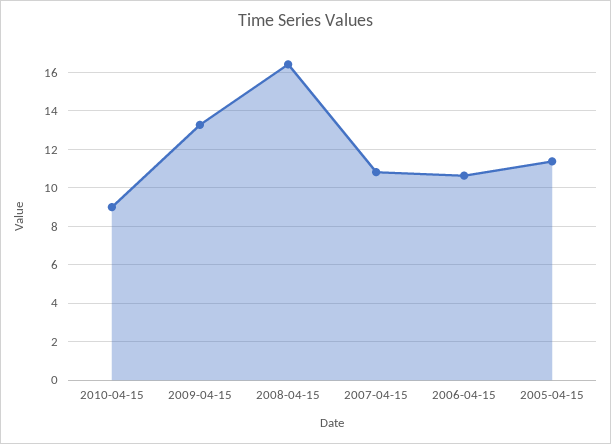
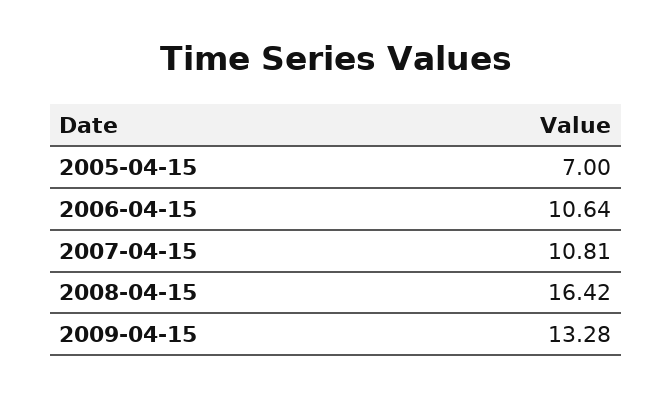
  {
-   "2010-04-15": 9,
    "2009-04-15": 13.28,
    "2008-04-15": 16.42,
    "2007-04-15": 10.81,
    "2006-04-15": 10.64,
-   "2005-04-15": 11.5
+   "2005-04-15": 7
  }

